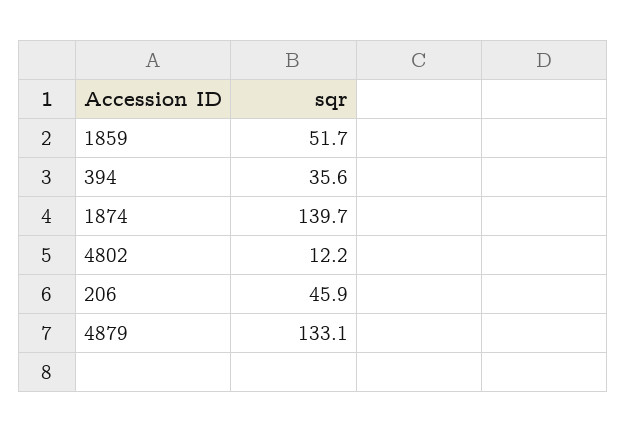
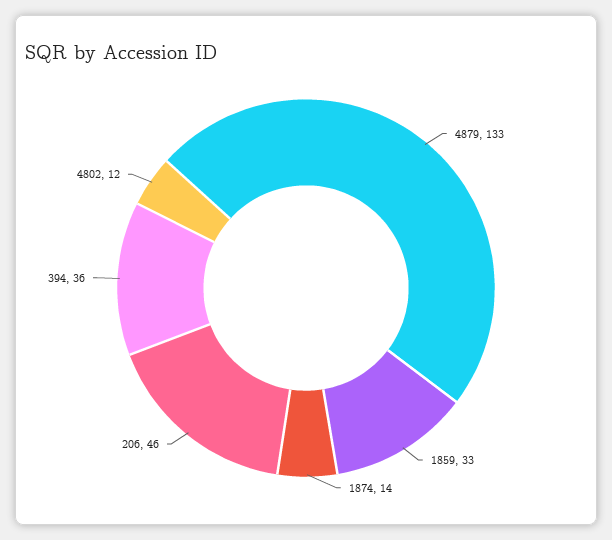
  {
-   "1859": 51.7,
+   "1859": 33,
    "394": 35.6,
-   "1874": 139.7,
+   "1874": 14,
    "4802": 12.2,
    "206": 45.9,
    "4879": 133.1
  }

